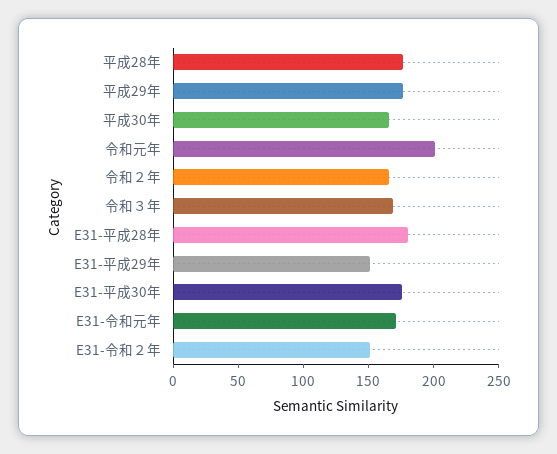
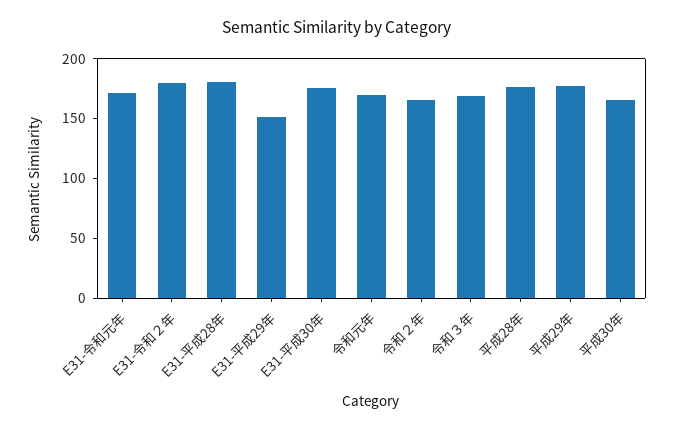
  {
    "平成28年": 180,
    "平成29年": 180,
    "平成30年": 170,
-   "令和元年": 200,
+   "令和元年": 170,
    "令和２年": 170,
    "令和３年": 170,
    "E31-平成28年": 180,
    "E31-平成29年": 150,
    "E31-平成30年": 180,
    "E31-令和元年": 170,
-   "E31-令和２年": 150
+   "E31-令和２年": 180
  }

